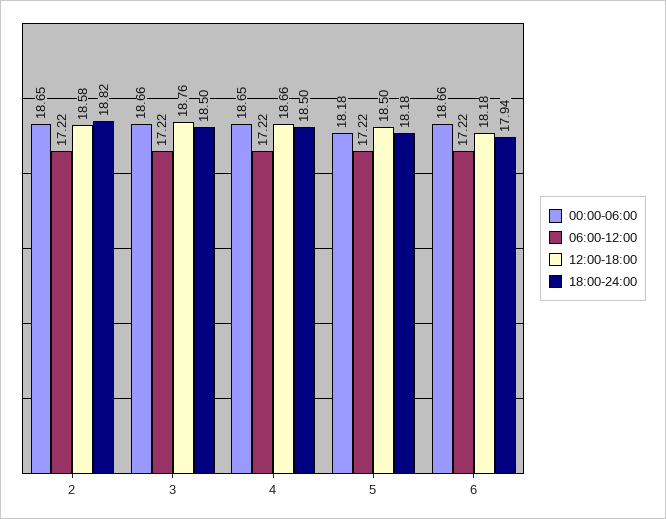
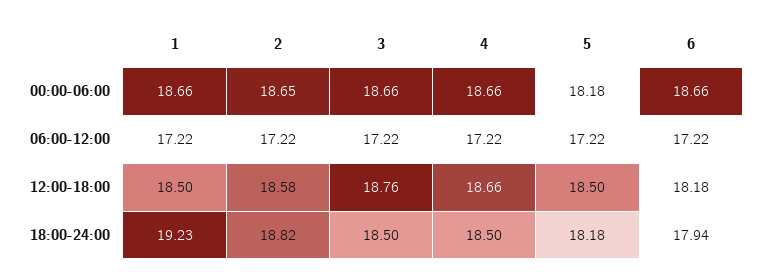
  {
    "00:00-06:00": {
      "2": 18.65,
      "3": 18.66,
-     "4": 18.65,
+     "4": 18.66,
      "5": 18.18,
-     "6": 18.66
+     "6": 18.66,
+     "1": 18.66
    },
    "06:00-12:00": {
      "2": 17.22,
      "3": 17.22,
      "4": 17.22,
      "5": 17.22,
-     "6": 17.22
+     "6": 17.22,
+     "1": 17.22
    },
    "12:00-18:00": {
      "2": 18.58,
      "3": 18.76,
      "4": 18.66,
      "5": 18.5,
-     "6": 18.18
+     "6": 18.18,
+     "1": 18.5
    },
    "18:00-24:00": {
      "2": 18.82,
      "3": 18.5,
      "4": 18.5,
      "5": 18.18,
-     "6": 17.94
+     "6": 17.94,
+     "1": 19.23
    }
  }

